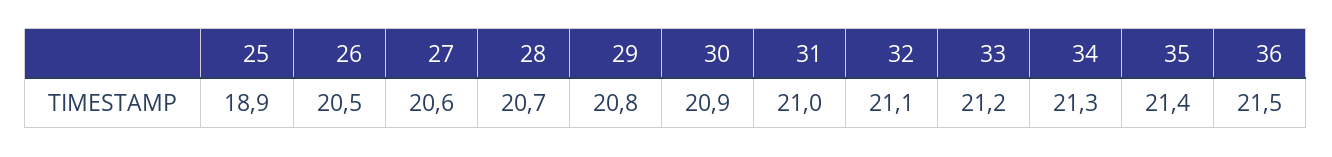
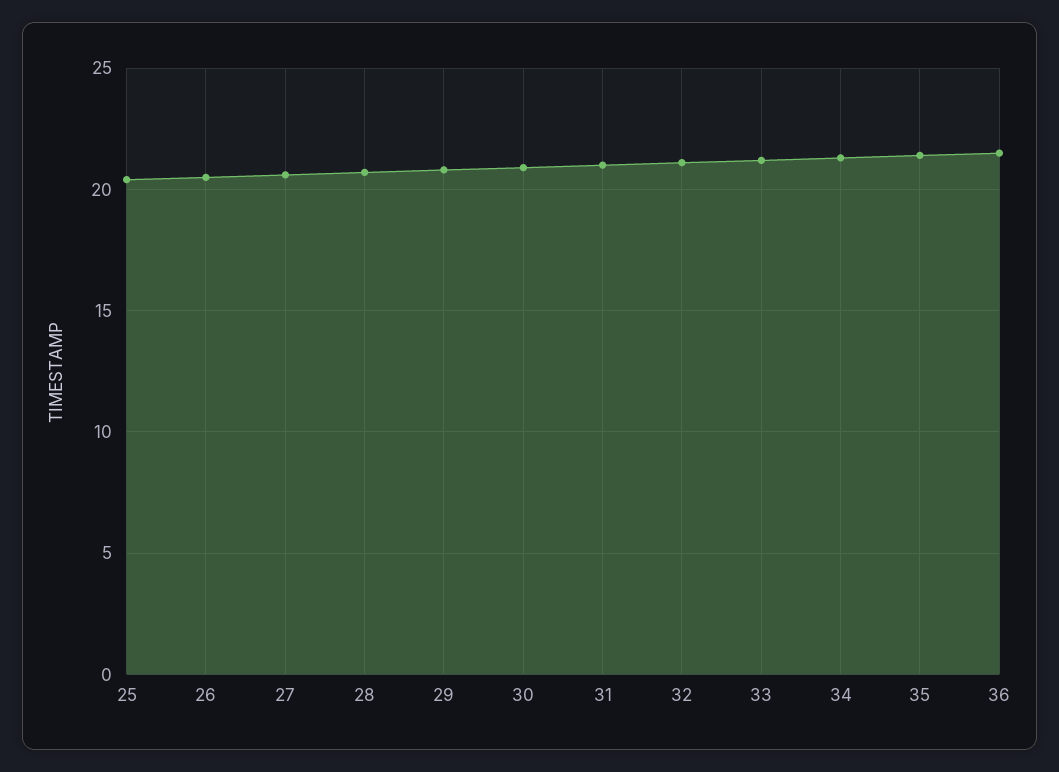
  {
-   "25": 18.9,
+   "25": 20.5,
    "26": 20.5,
    "27": 20.6,
    "28": 20.7,
    "29": 20.8,
    "30": 20.9,
    "31": 21,
    "32": 21.1,
    "33": 21.2,
    "34": 21.3,
    "35": 21.4,
    "36": 21.5
  }

